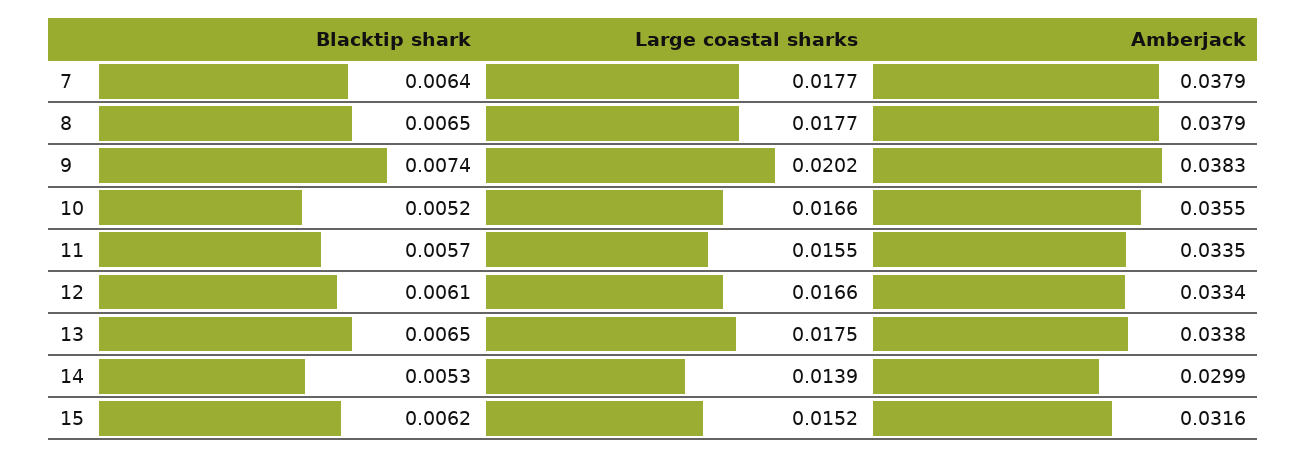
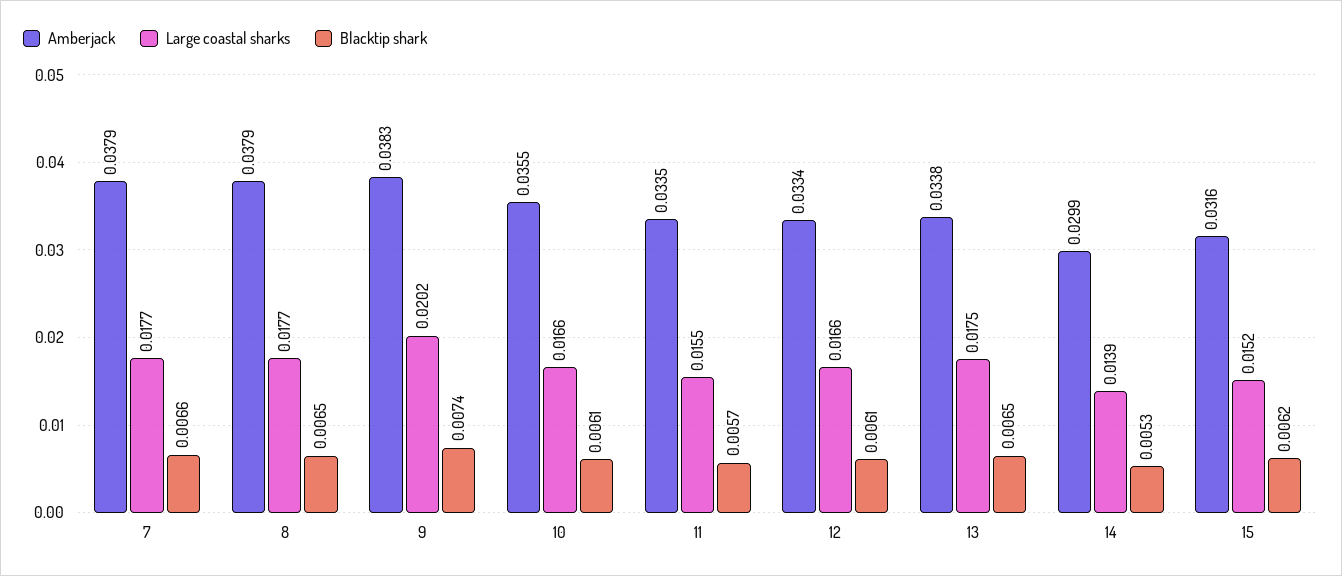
  {
    "Blacktip shark": {
-     "7": 0.0064,
+     "7": 0.0066,
      "8": 0.0065,
      "9": 0.0074,
-     "10": 0.0052,
+     "10": 0.0061,
      "11": 0.0057,
      "12": 0.0061,
      "13": 0.0065,
      "14": 0.0053,
      "15": 0.0062
    },
    "Large coastal sharks": {
      "7": 0.0177,
      "8": 0.0177,
      "9": 0.0202,
      "10": 0.0166,
      "11": 0.0155,
      "12": 0.0166,
      "13": 0.0175,
      "14": 0.0139,
      "15": 0.0152
    },
    "Amberjack": {
      "7": 0.0379,
      "8": 0.0379,
      "9": 0.0383,
      "10": 0.0355,
      "11": 0.0335,
      "12": 0.0334,
      "13": 0.0338,
      "14": 0.0299,
      "15": 0.0316
    }
  }

